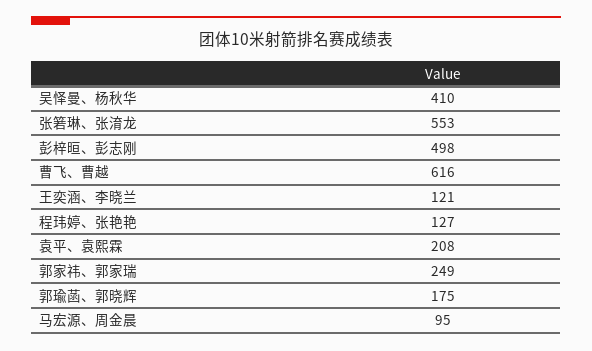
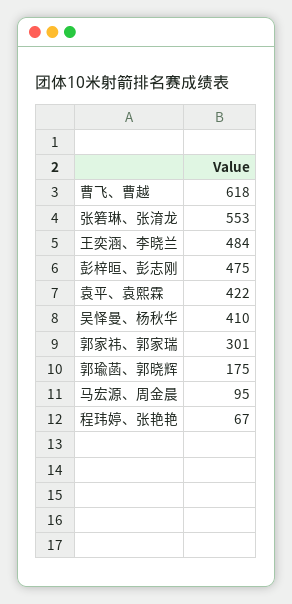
  {
    "吴怿曼、杨秋华": 410,
    "张箬琳、张淯龙": 553,
-   "彭梓晅、彭志刚": 498,
+   "彭梓晅、彭志刚": 475,
-   "曹飞、曹越": 616,
+   "曹飞、曹越": 618,
-   "王奕涵、李晓兰": 121,
+   "王奕涵、李晓兰": 484,
-   "程玮婷、张艳艳": 127,
+   "程玮婷、张艳艳": 67,
-   "袁平、袁熙霖": 208,
+   "袁平、袁熙霖": 422,
-   "郭家祎、郭家瑞": 249,
+   "郭家祎、郭家瑞": 301,
    "郭瑜菡、郭晓辉": 175,
    "马宏源、周金晨": 95
  }

